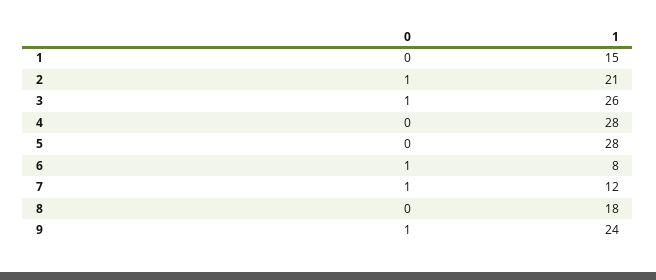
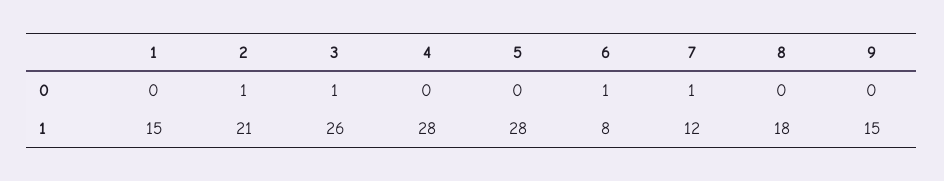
  {
    "0": {
      "1": 0,
      "2": 1,
      "3": 1,
      "4": 0,
      "5": 0,
      "6": 1,
      "7": 1,
      "8": 0,
-     "9": 1
+     "9": 0
    },
    "1": {
      "1": 15,
      "2": 21,
      "3": 26,
      "4": 28,
      "5": 28,
      "6": 8,
      "7": 12,
      "8": 18,
-     "9": 24
+     "9": 15
    }
  }

